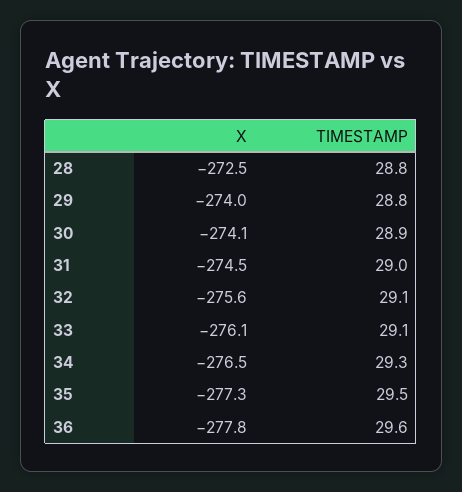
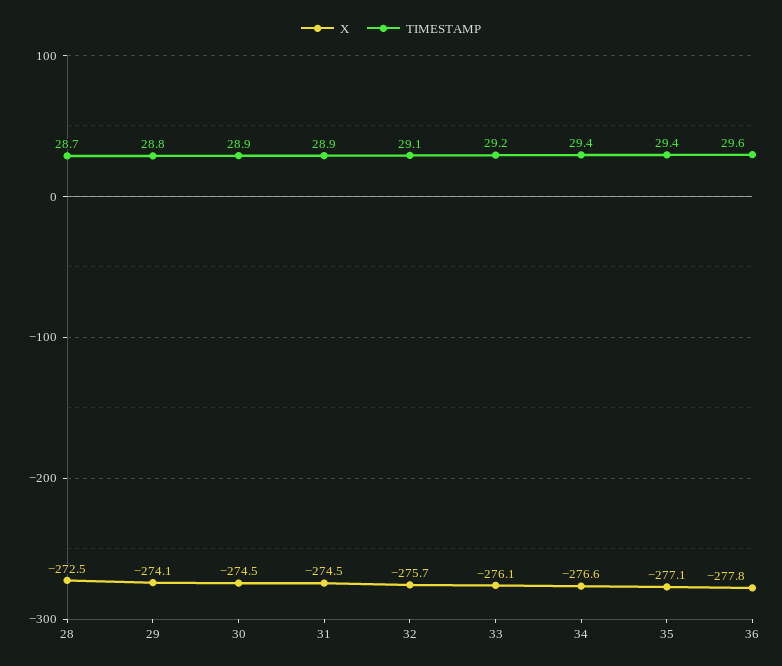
  {
    "X": {
      "28": -272.5,
-     "29": -274,
+     "29": -274.1,
-     "30": -274.1,
+     "30": -274.5,
      "31": -274.5,
-     "32": -275.6,
+     "32": -275.7,
      "33": -276.1,
-     "34": -276.5,
+     "34": -276.6,
-     "35": -277.3,
+     "35": -277.1,
      "36": -277.8
    },
    "TIMESTAMP": {
-     "28": 28.8,
+     "28": 28.7,
      "29": 28.8,
      "30": 28.9,
-     "31": 29,
+     "31": 28.9,
      "32": 29.1,
-     "33": 29.1,
+     "33": 29.2,
-     "34": 29.3,
+     "34": 29.4,
-     "35": 29.5,
+     "35": 29.4,
      "36": 29.6
    }
  }

